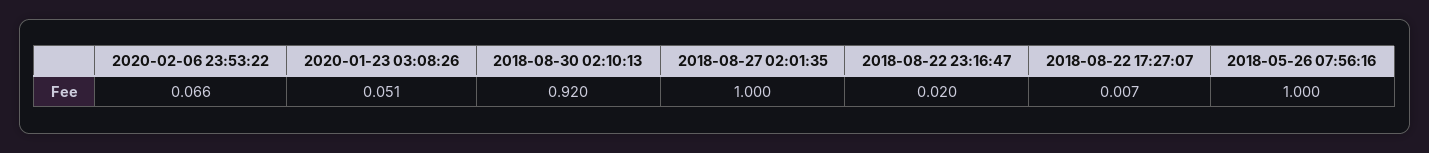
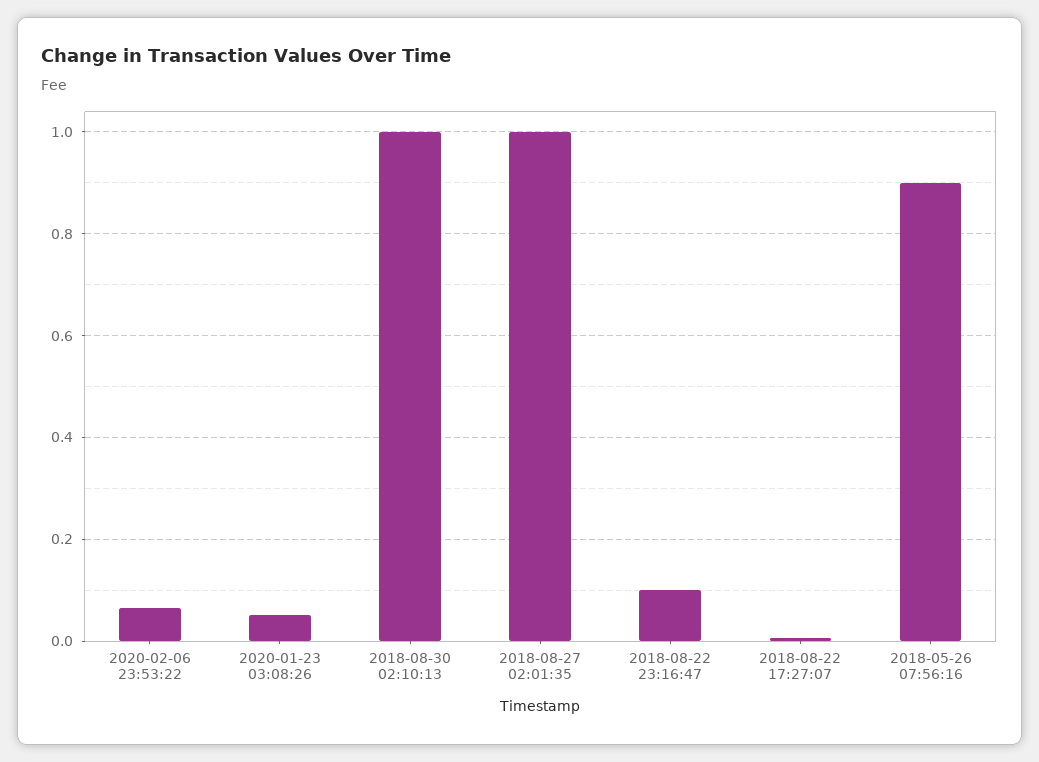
  {
    "2020-02-06 23:53:22": 0.066,
    "2020-01-23 03:08:26": 0.051,
-   "2018-08-30 02:10:13": 0.92,
+   "2018-08-30 02:10:13": 1,
    "2018-08-27 02:01:35": 1,
-   "2018-08-22 23:16:47": 0.02,
+   "2018-08-22 23:16:47": 0.1,
    "2018-08-22 17:27:07": 0.007,
-   "2018-05-26 07:56:16": 1
+   "2018-05-26 07:56:16": 0.9
  }

